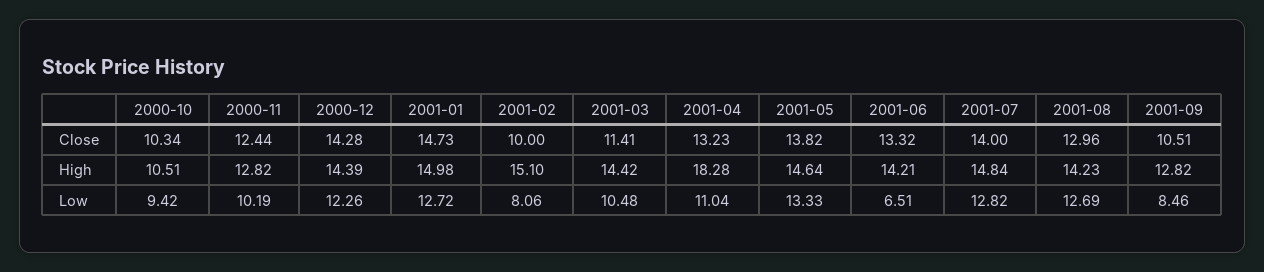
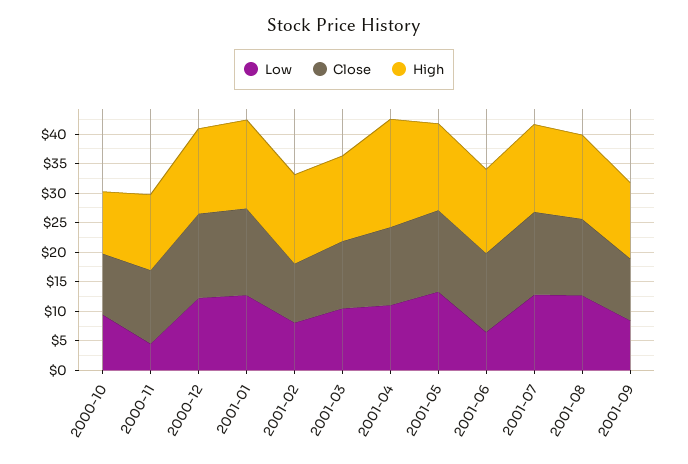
  {
    "Close": {
      "2000-10": 10.34,
      "2000-11": 12.44,
      "2000-12": 14.28,
      "2001-01": 14.73,
      "2001-02": 10,
      "2001-03": 11.41,
      "2001-04": 13.23,
      "2001-05": 13.82,
      "2001-06": 13.32,
      "2001-07": 14,
      "2001-08": 12.96,
      "2001-09": 10.51
    },
    "High": {
      "2000-10": 10.51,
      "2000-11": 12.82,
      "2000-12": 14.39,
      "2001-01": 14.98,
      "2001-02": 15.1,
      "2001-03": 14.42,
      "2001-04": 18.28,
      "2001-05": 14.64,
      "2001-06": 14.21,
      "2001-07": 14.84,
      "2001-08": 14.23,
      "2001-09": 12.82
    },
    "Low": {
      "2000-10": 9.42,
-     "2000-11": 10.19,
+     "2000-11": 5,
      "2000-12": 12.26,
      "2001-01": 12.72,
      "2001-02": 8.06,
      "2001-03": 10.48,
      "2001-04": 11.04,
      "2001-05": 13.33,
      "2001-06": 6.51,
      "2001-07": 12.82,
      "2001-08": 12.69,
      "2001-09": 8.46
    }
  }

